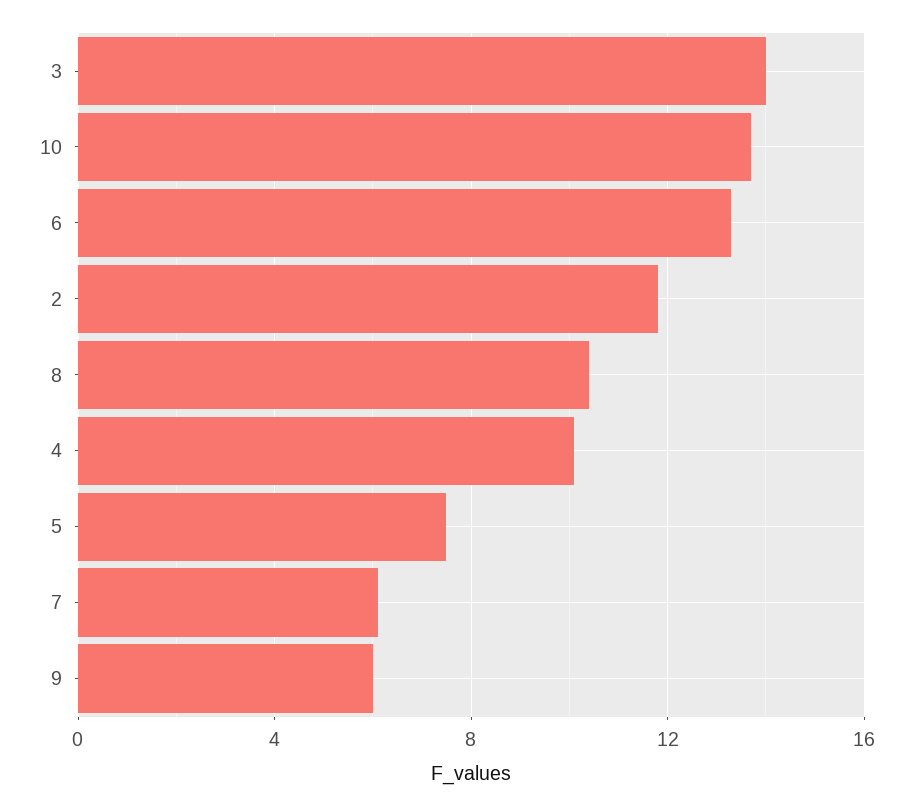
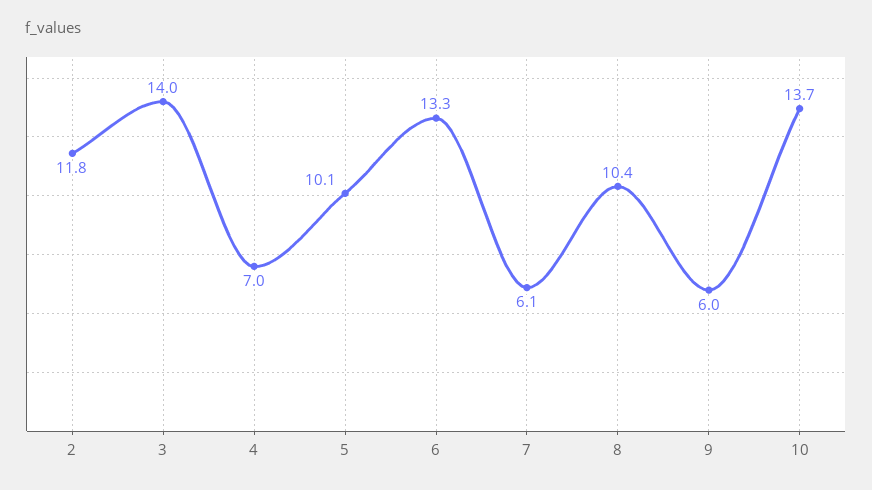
  {
    "3": 14,
    "10": 13.7,
    "6": 13.3,
    "2": 11.8,
    "8": 10.4,
-   "4": 10,
+   "4": 7,
-   "5": 7.5,
+   "5": 10.1,
    "7": 6.1,
    "9": 6
  }

